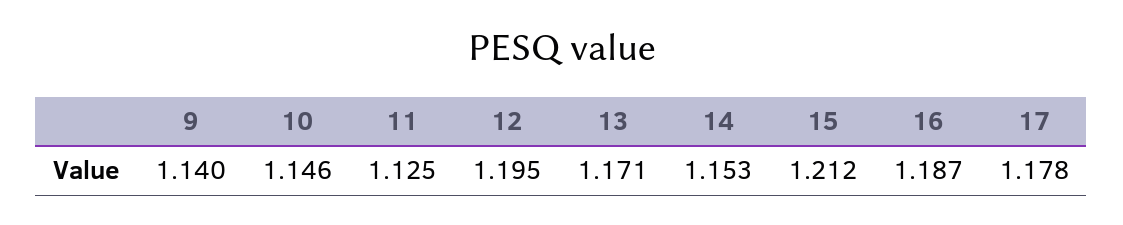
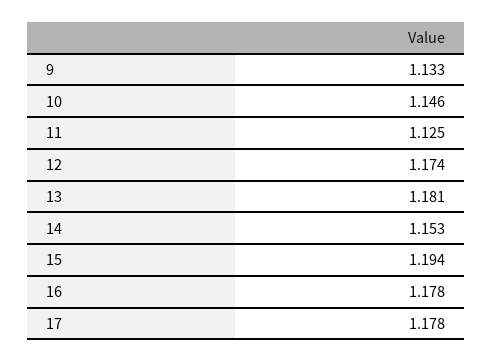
  {
-   "9": 1.14,
+   "9": 1.133,
    "10": 1.146,
    "11": 1.125,
-   "12": 1.195,
+   "12": 1.174,
-   "13": 1.171,
+   "13": 1.181,
    "14": 1.153,
-   "15": 1.212,
+   "15": 1.194,
-   "16": 1.187,
+   "16": 1.178,
    "17": 1.178
  }

